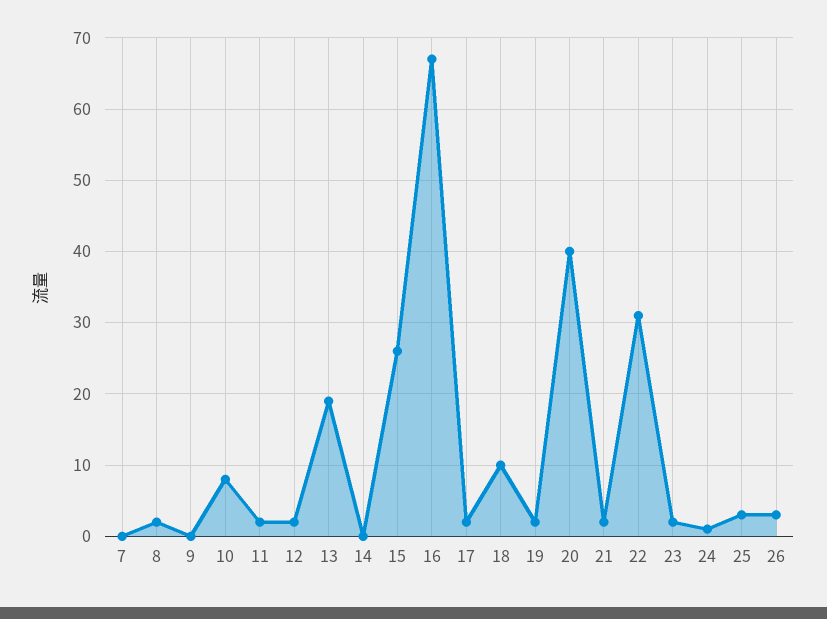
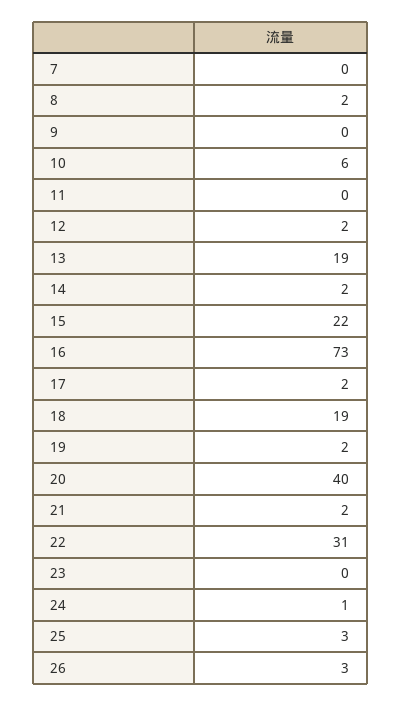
  {
    "7": 0,
    "8": 2,
    "9": 0,
-   "10": 8,
+   "10": 6,
-   "11": 2,
+   "11": 0,
    "12": 2,
    "13": 19,
-   "14": 0,
+   "14": 2,
-   "15": 26,
+   "15": 22,
-   "16": 67,
+   "16": 73,
    "17": 2,
-   "18": 10,
+   "18": 19,
    "19": 2,
    "20": 40,
    "21": 2,
    "22": 31,
-   "23": 2,
+   "23": 0,
    "24": 1,
    "25": 3,
    "26": 3
  }

